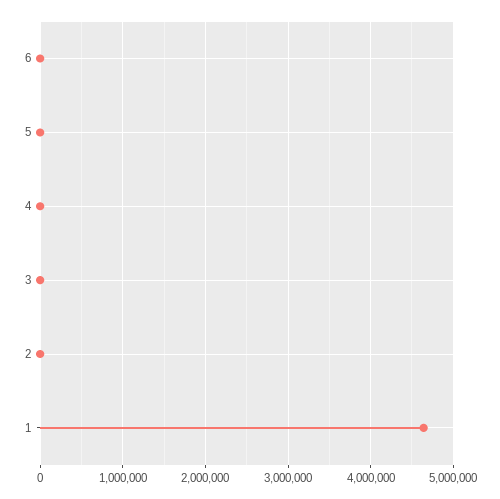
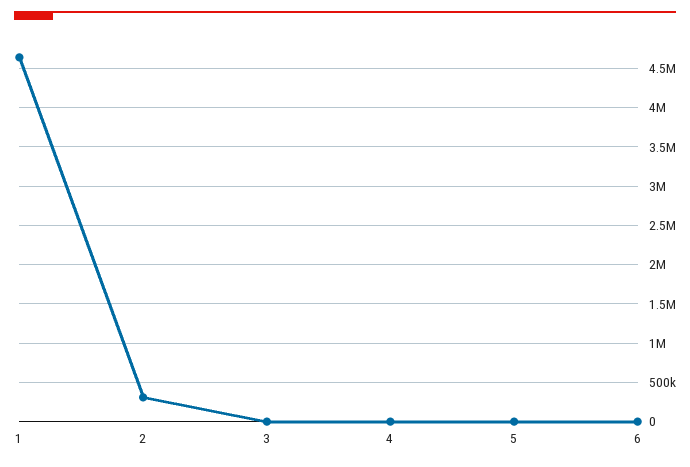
  {
    "6": 0,
    "5": 0,
    "4": 0,
    "3": 0,
-   "2": 0,
+   "2": 300000,
    "1": 4600000
  }

